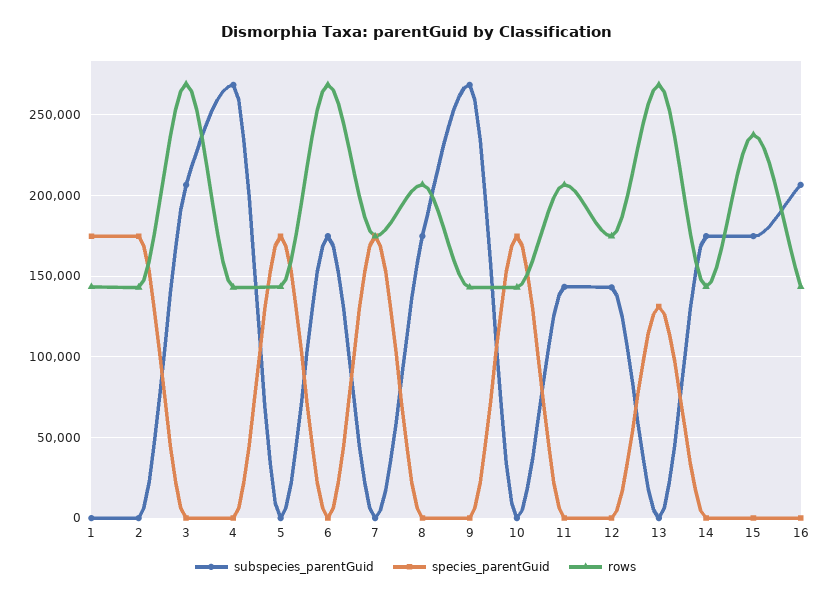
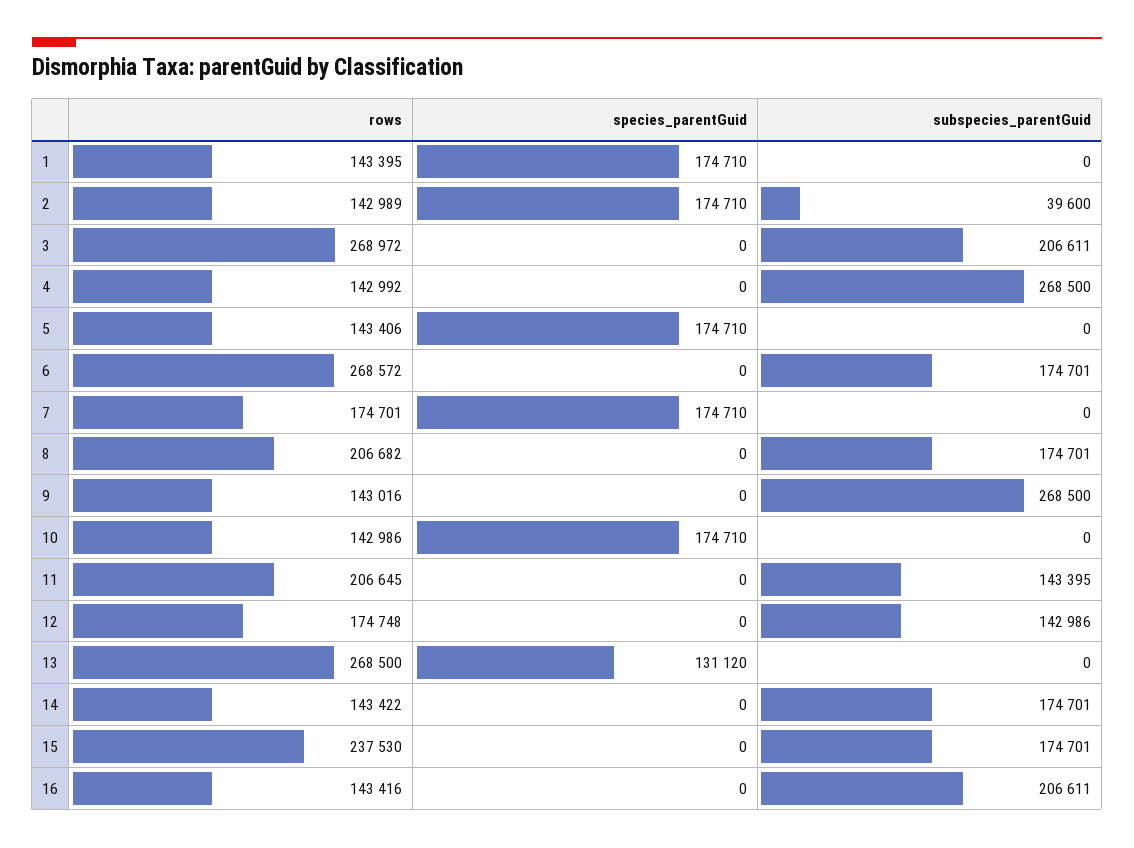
  {
    "subspecies_parentGuid": {
      "1": 0,
-     "2": 0,
+     "2": 39600,
      "3": 206611,
      "4": 268500,
      "5": 0,
      "6": 174701,
      "7": 0,
      "8": 174701,
      "9": 268500,
      "10": 0,
      "11": 143395,
      "12": 142986,
      "13": 0,
      "14": 174701,
      "15": 174701,
      "16": 206611
    },
    "species_parentGuid": {
      "1": 174710,
      "2": 174710,
      "3": 0,
      "4": 0,
      "5": 174710,
      "6": 0,
      "7": 174710,
      "8": 0,
      "9": 0,
      "10": 174710,
      "11": 0,
      "12": 0,
      "13": 131120,
      "14": 0,
      "15": 0,
      "16": 0
    },
    "rows": {
      "1": 143395,
      "2": 142989,
      "3": 268972,
      "4": 142992,
      "5": 143406,
      "6": 268572,
      "7": 174701,
      "8": 206682,
      "9": 143016,
      "10": 142986,
      "11": 206645,
      "12": 174748,
      "13": 268500,
      "14": 143422,
      "15": 237530,
      "16": 143416
    }
  }

